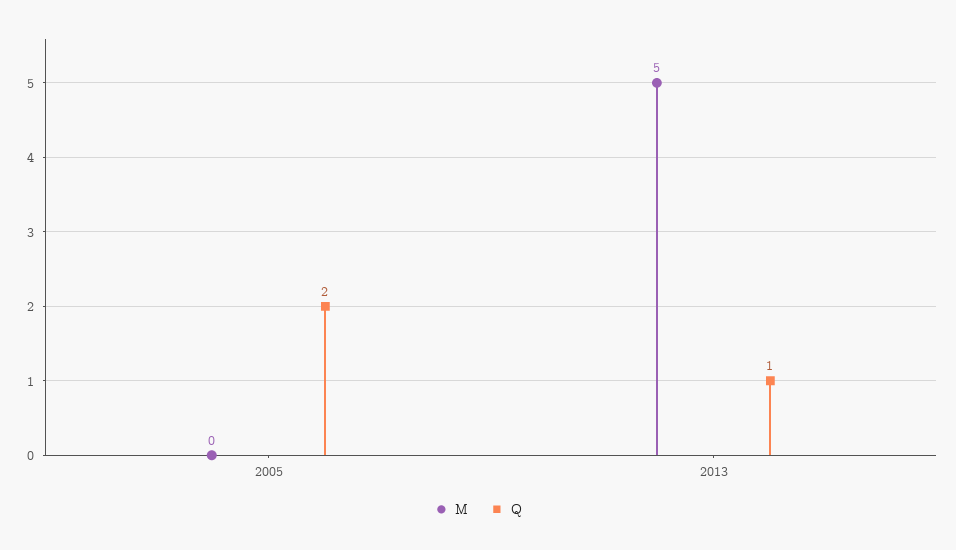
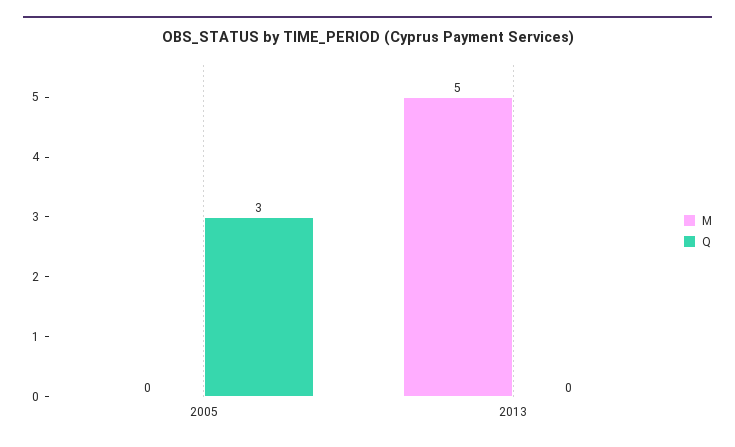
  {
    "M": {
      "2005": 0,
      "2013": 5
    },
    "Q": {
-     "2005": 2,
+     "2005": 3,
-     "2013": 1
+     "2013": 0
    }
  }

